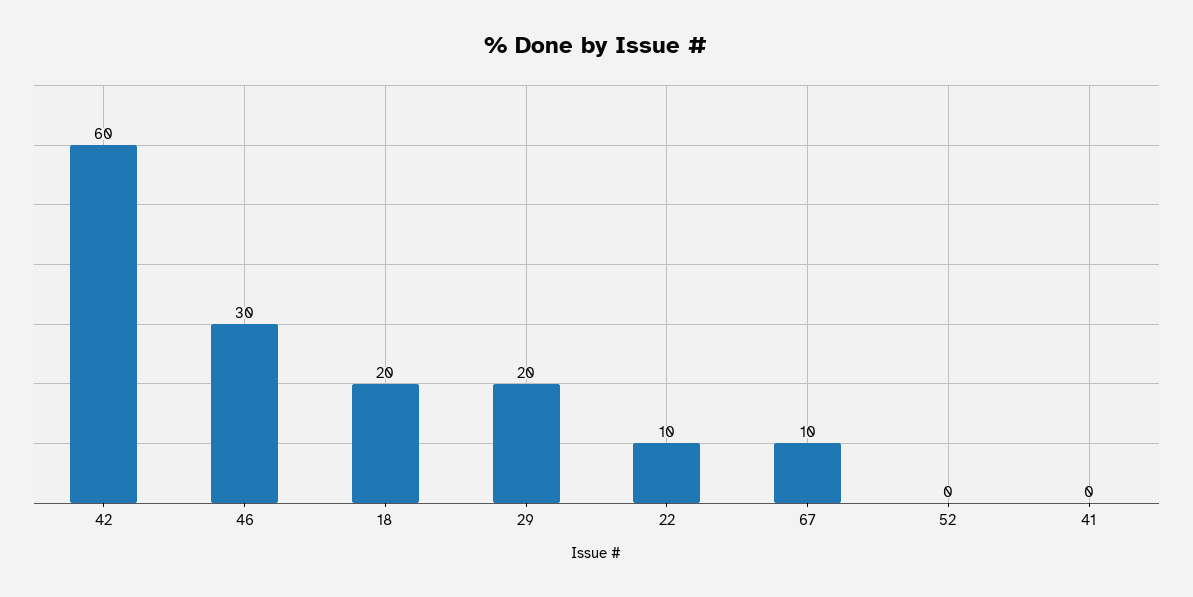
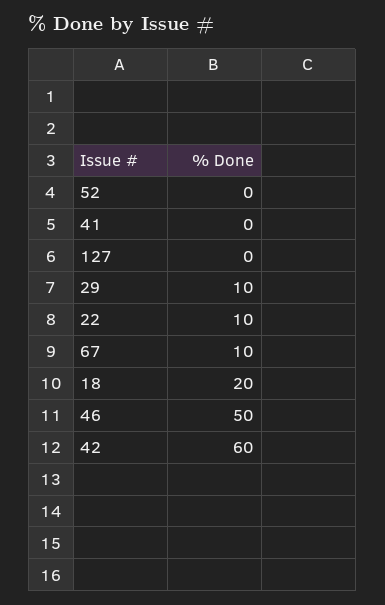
  {
    "42": 60,
-   "46": 30,
+   "46": 50,
    "18": 20,
-   "29": 20,
+   "29": 10,
    "22": 10,
    "67": 10,
    "52": 0,
-   "41": 0
+   "41": 0,
+   "127": 0
  }

